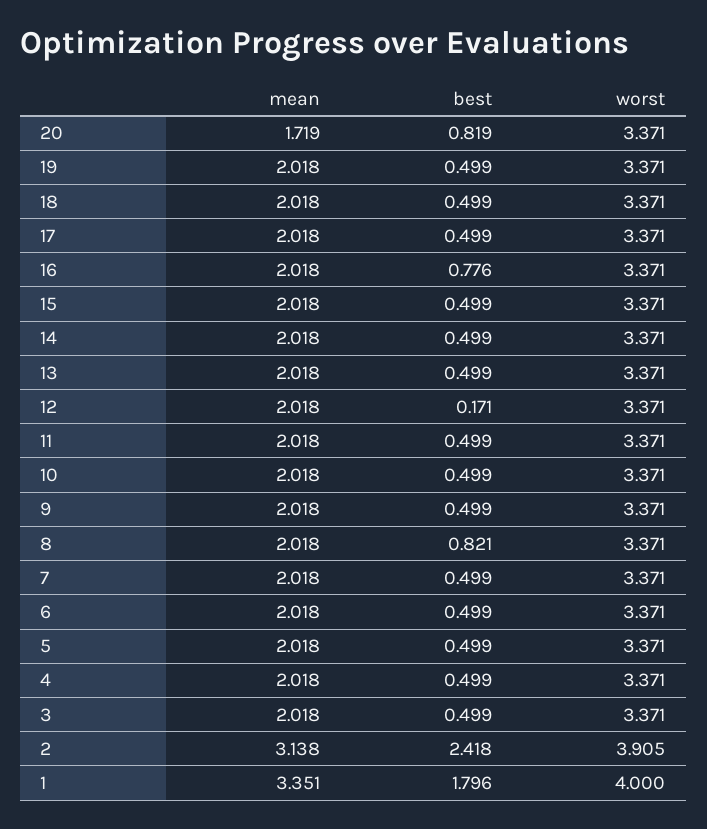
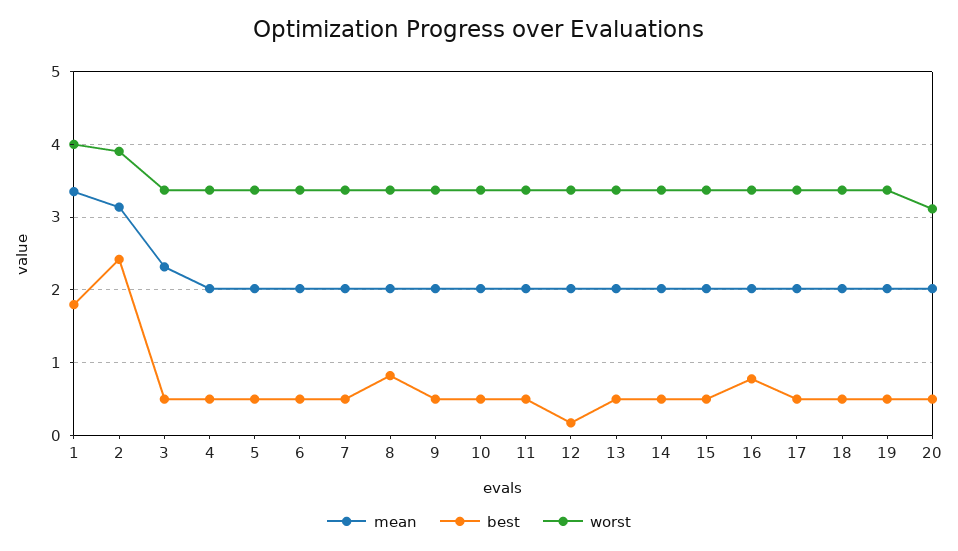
  {
    "mean": {
-     "20": 1.719,
+     "20": 2,
      "19": 2.018,
      "18": 2.018,
      "17": 2.018,
      "16": 2.018,
      "15": 2.018,
      "14": 2.018,
      "13": 2.018,
      "12": 2.018,
      "11": 2.018,
      "10": 2.018,
      "9": 2.018,
      "8": 2.018,
      "7": 2.018,
      "6": 2.018,
      "5": 2.018,
      "4": 2.018,
-     "3": 2.018,
+     "3": 2.3,
      "2": 3.138,
      "1": 3.351
    },
    "best": {
-     "20": 0.819,
+     "20": 0.5,
      "19": 0.499,
      "18": 0.499,
      "17": 0.499,
      "16": 0.776,
      "15": 0.499,
      "14": 0.499,
      "13": 0.499,
      "12": 0.171,
      "11": 0.499,
      "10": 0.499,
      "9": 0.499,
      "8": 0.821,
      "7": 0.499,
      "6": 0.499,
      "5": 0.499,
      "4": 0.499,
      "3": 0.499,
      "2": 2.418,
      "1": 1.796
    },
    "worst": {
-     "20": 3.371,
+     "20": 3.1,
      "19": 3.371,
      "18": 3.371,
      "17": 3.371,
      "16": 3.371,
      "15": 3.371,
      "14": 3.371,
      "13": 3.371,
      "12": 3.371,
      "11": 3.371,
      "10": 3.371,
      "9": 3.371,
      "8": 3.371,
      "7": 3.371,
      "6": 3.371,
      "5": 3.371,
      "4": 3.371,
      "3": 3.371,
      "2": 3.905,
      "1": 4
    }
  }

